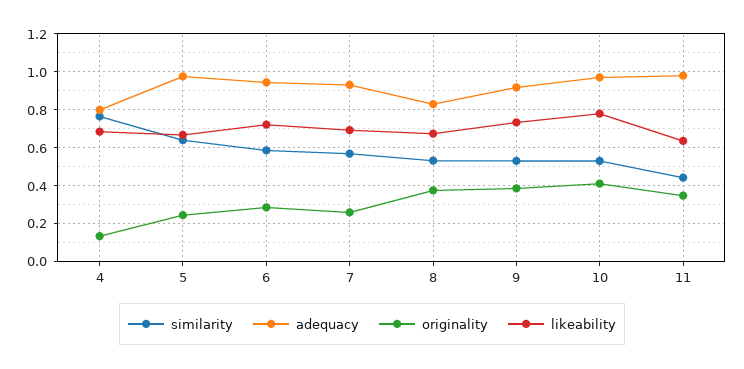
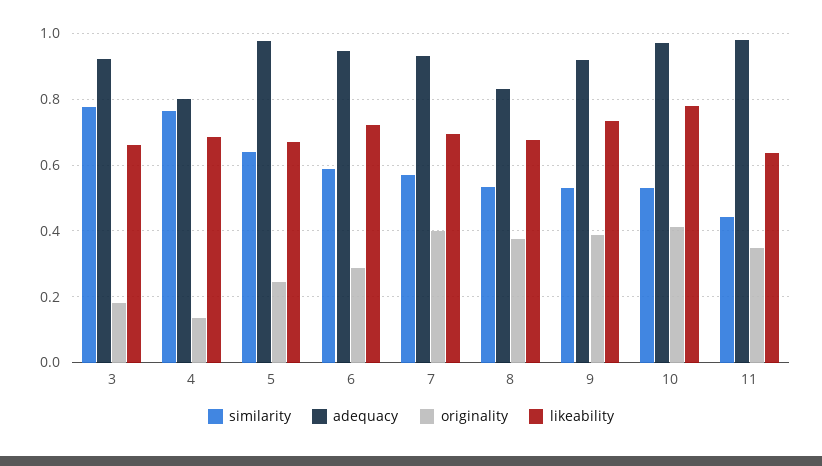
  {
    "similarity": {
      "4": 0.76,
      "5": 0.64,
      "6": 0.58,
      "7": 0.56,
      "8": 0.54,
      "9": 0.54,
      "10": 0.54,
-     "11": 0.44
+     "11": 0.44,
+     "3": 0.78
    },
    "adequacy": {
      "4": 0.8,
      "5": 0.98,
      "6": 0.94,
      "7": 0.94,
      "8": 0.84,
      "9": 0.92,
      "10": 0.98,
-     "11": 0.98
+     "11": 0.98,
+     "3": 0.92
    },
    "originality": {
      "4": 0.14,
      "5": 0.24,
      "6": 0.28,
-     "7": 0.25,
+     "7": 0.4,
      "8": 0.38,
      "9": 0.38,
      "10": 0.42,
-     "11": 0.34
+     "11": 0.34,
+     "3": 0.18
    },
    "likeability": {
      "4": 0.68,
      "5": 0.66,
      "6": 0.72,
      "7": 0.7,
      "8": 0.68,
      "9": 0.74,
      "10": 0.78,
-     "11": 0.64
+     "11": 0.64,
+     "3": 0.66
    }
  }

